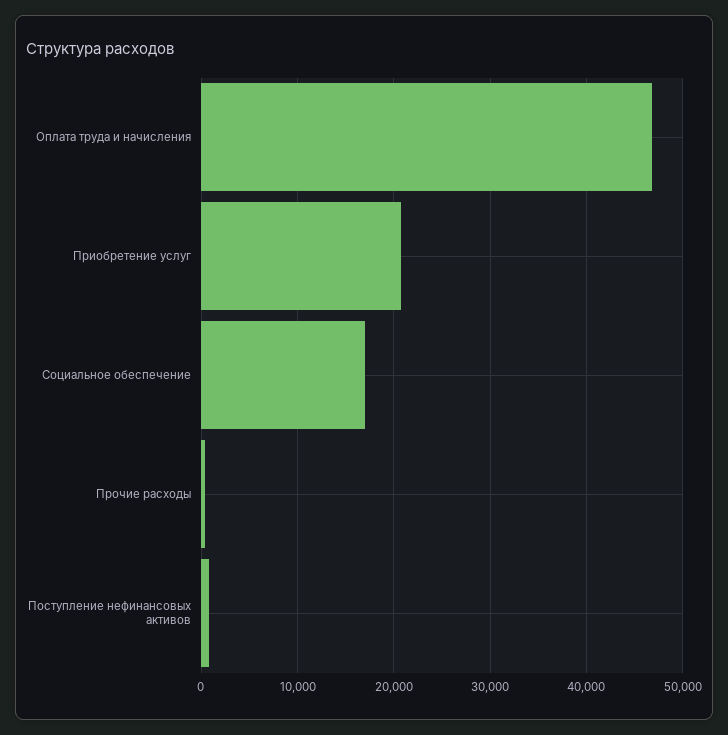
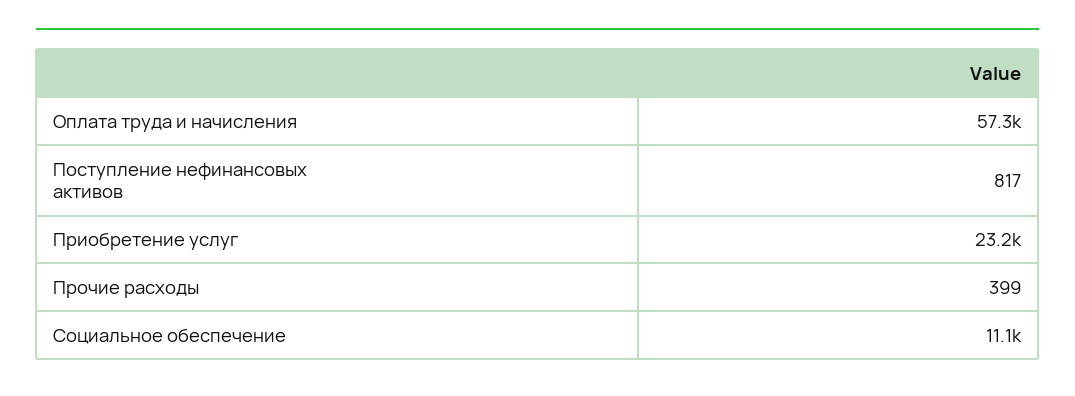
  {
-   "Оплата труда и начисления": 47000,
+   "Оплата труда и начисления": 57300,
-   "Приобретение услуг": 21000,
+   "Приобретение услуг": 23200,
-   "Социальное обеспечение": 17000,
+   "Социальное обеспечение": 11100,
    "Прочие расходы": 399,
    "Поступление нефинансовых активов": 817
  }

